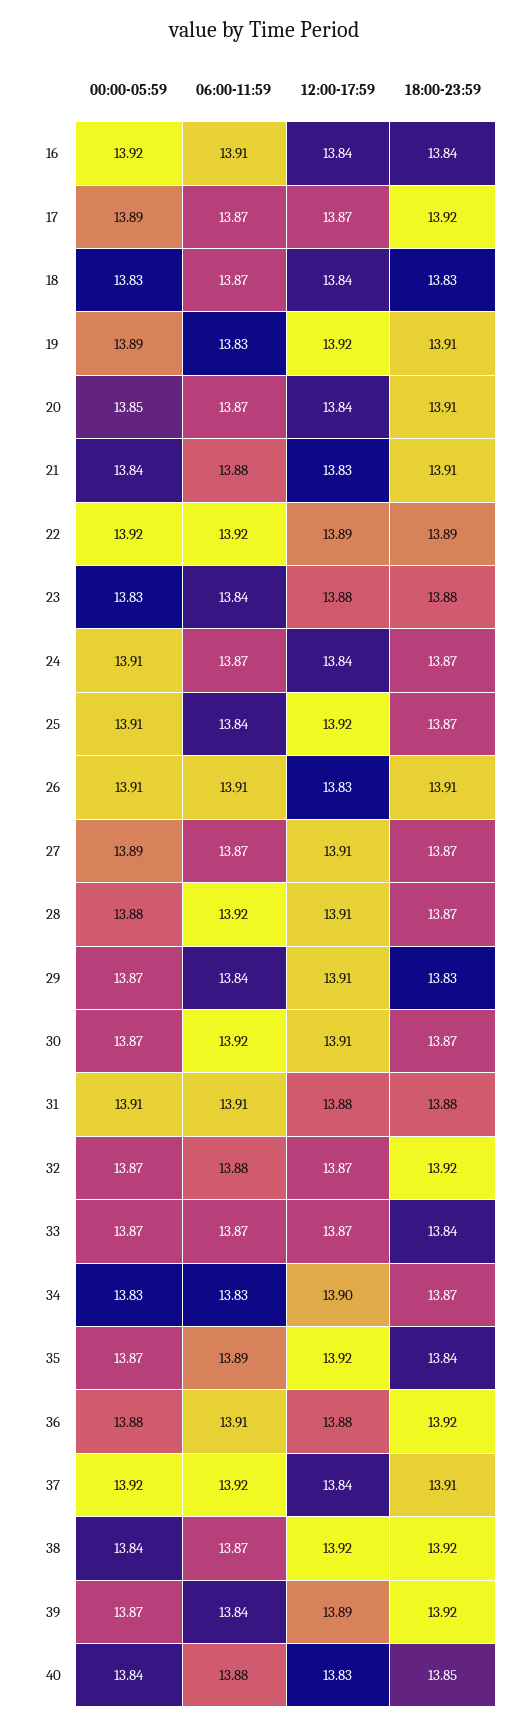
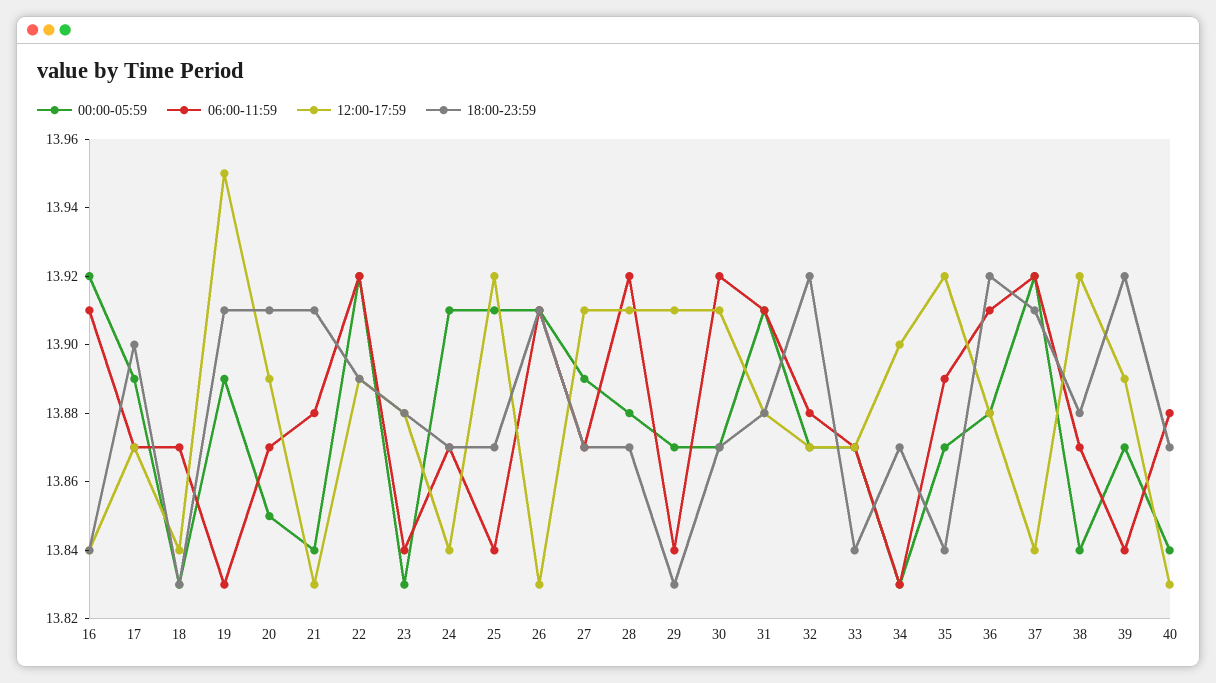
  {
    "00:00-05:59": {
      "16": 13.92,
      "17": 13.89,
      "18": 13.83,
      "19": 13.89,
      "20": 13.85,
      "21": 13.84,
      "22": 13.92,
      "23": 13.83,
      "24": 13.91,
      "25": 13.91,
      "26": 13.91,
      "27": 13.89,
      "28": 13.88,
      "29": 13.87,
      "30": 13.87,
      "31": 13.91,
      "32": 13.87,
      "33": 13.87,
      "34": 13.83,
      "35": 13.87,
      "36": 13.88,
      "37": 13.92,
      "38": 13.84,
      "39": 13.87,
      "40": 13.84
    },
    "06:00-11:59": {
      "16": 13.91,
      "17": 13.87,
      "18": 13.87,
      "19": 13.83,
      "20": 13.87,
      "21": 13.88,
      "22": 13.92,
      "23": 13.84,
      "24": 13.87,
      "25": 13.84,
      "26": 13.91,
      "27": 13.87,
      "28": 13.92,
      "29": 13.84,
      "30": 13.92,
      "31": 13.91,
      "32": 13.88,
      "33": 13.87,
      "34": 13.83,
      "35": 13.89,
      "36": 13.91,
      "37": 13.92,
      "38": 13.87,
      "39": 13.84,
      "40": 13.88
    },
    "12:00-17:59": {
      "16": 13.84,
      "17": 13.87,
      "18": 13.84,
-     "19": 13.92,
+     "19": 13.95,
-     "20": 13.84,
+     "20": 13.89,
      "21": 13.83,
      "22": 13.89,
      "23": 13.88,
      "24": 13.84,
      "25": 13.92,
      "26": 13.83,
      "27": 13.91,
      "28": 13.91,
      "29": 13.91,
      "30": 13.91,
      "31": 13.88,
      "32": 13.87,
      "33": 13.87,
      "34": 13.9,
      "35": 13.92,
      "36": 13.88,
      "37": 13.84,
      "38": 13.92,
      "39": 13.89,
      "40": 13.83
    },
    "18:00-23:59": {
      "16": 13.84,
-     "17": 13.92,
+     "17": 13.9,
      "18": 13.83,
      "19": 13.91,
      "20": 13.91,
      "21": 13.91,
      "22": 13.89,
      "23": 13.88,
      "24": 13.87,
      "25": 13.87,
      "26": 13.91,
      "27": 13.87,
      "28": 13.87,
      "29": 13.83,
      "30": 13.87,
      "31": 13.88,
      "32": 13.92,
      "33": 13.84,
      "34": 13.87,
      "35": 13.84,
      "36": 13.92,
      "37": 13.91,
-     "38": 13.92,
+     "38": 13.88,
      "39": 13.92,
-     "40": 13.85
+     "40": 13.87
    }
  }

